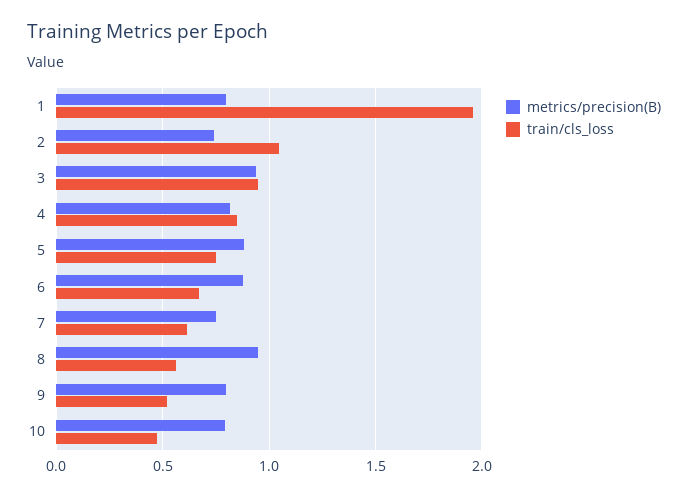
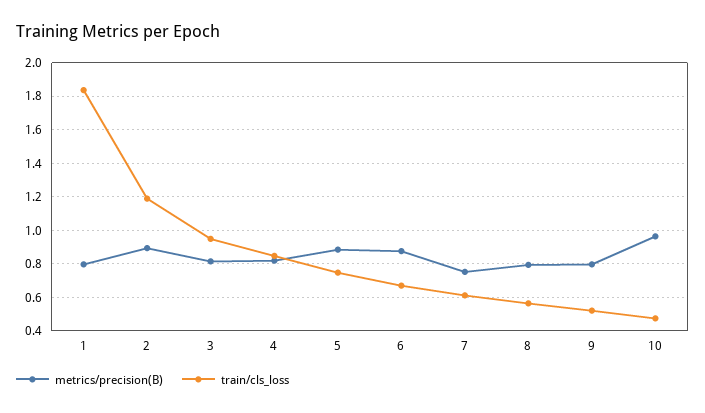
  {
    "metrics/precision(B)": {
      "1": 0.8,
-     "2": 0.75,
+     "2": 0.9,
-     "3": 0.95,
+     "3": 0.8,
      "4": 0.8,
      "5": 0.9,
      "6": 0.85,
      "7": 0.75,
-     "8": 0.95,
+     "8": 0.8,
      "9": 0.8,
-     "10": 0.8
+     "10": 0.95
    },
    "train/cls_loss": {
-     "1": 1.95,
+     "1": 1.85,
-     "2": 1.05,
+     "2": 1.2,
      "3": 0.95,
      "4": 0.85,
      "5": 0.75,
      "6": 0.65,
      "7": 0.6,
      "8": 0.55,
      "9": 0.5,
      "10": 0.5
    }
  }

